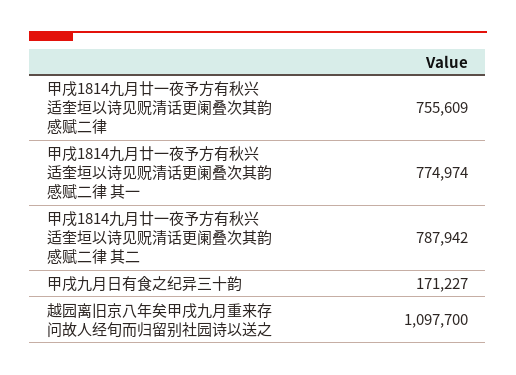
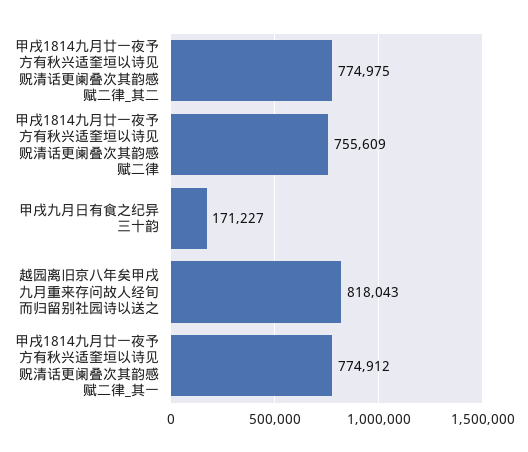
  {
    "甲戌1814九月廿一夜予方有秋兴适奎垣以诗见贶清话更阑叠次其韵感赋二律": 755609,
-   "甲戌1814九月廿一夜予方有秋兴适奎垣以诗见贶清话更阑叠次其韵感赋二律 其一": 774974,
+   "甲戌1814九月廿一夜予方有秋兴适奎垣以诗见贶清话更阑叠次其韵感赋二律 其一": 774912,
-   "甲戌1814九月廿一夜予方有秋兴适奎垣以诗见贶清话更阑叠次其韵感赋二律 其二": 787942,
+   "甲戌1814九月廿一夜予方有秋兴适奎垣以诗见贶清话更阑叠次其韵感赋二律 其二": 774975,
    "甲戌九月日有食之纪异三十韵": 171227,
-   "越园离旧京八年矣甲戌九月重来存问故人经旬而归留别社园诗以送之": 1097700
+   "越园离旧京八年矣甲戌九月重来存问故人经旬而归留别社园诗以送之": 818043
  }

